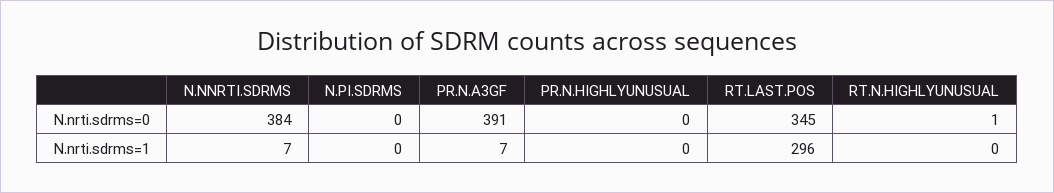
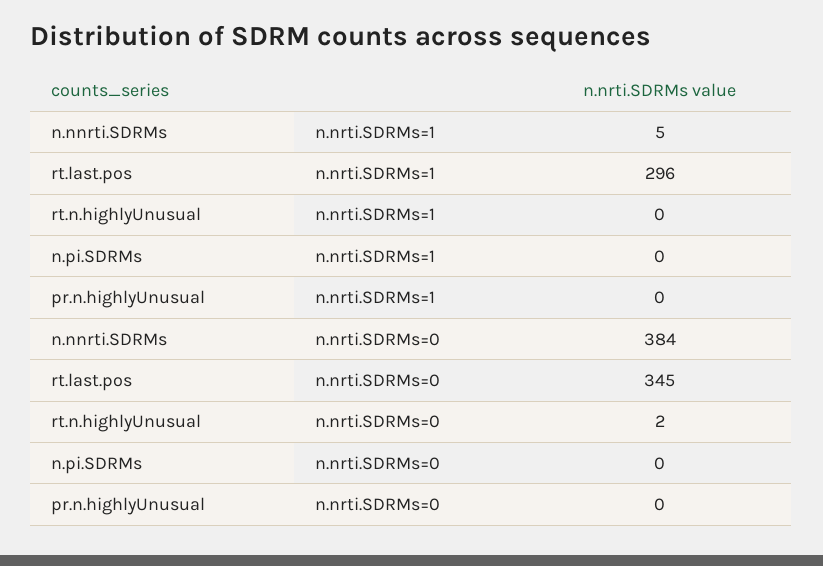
  {
    "N.NNRTI.SDRMS": {
      "N.nrti.sdrms=0": 384,
-     "N.nrti.sdrms=1": 7
+     "N.nrti.sdrms=1": 5
    },
    "N.PI.SDRMS": {
      "N.nrti.sdrms=0": 0,
      "N.nrti.sdrms=1": 0
    },
-   "PR.N.A3GF": {
-     "N.nrti.sdrms=0": 391,
-     "N.nrti.sdrms=1": 7
-   },
    "PR.N.HIGHLYUNUSUAL": {
      "N.nrti.sdrms=0": 0,
      "N.nrti.sdrms=1": 0
    },
    "RT.LAST.POS": {
      "N.nrti.sdrms=0": 345,
      "N.nrti.sdrms=1": 296
    },
    "RT.N.HIGHLYUNUSUAL": {
-     "N.nrti.sdrms=0": 1,
+     "N.nrti.sdrms=0": 2,
      "N.nrti.sdrms=1": 0
    }
  }

